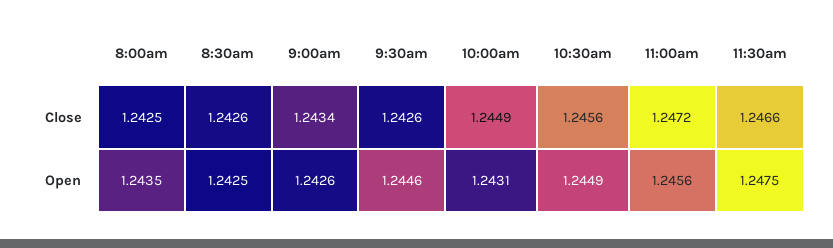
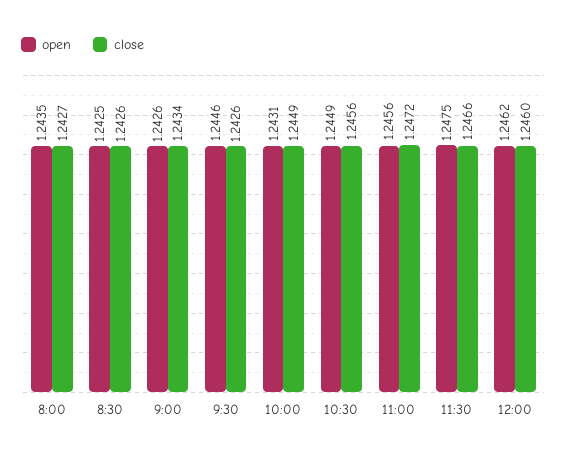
  {
    "Close": {
-     "8:00am": 1.2425,
+     "8:00am": 1.2427,
      "8:30am": 1.2426,
      "9:00am": 1.2434,
      "9:30am": 1.2426,
      "10:00am": 1.2449,
      "10:30am": 1.2456,
      "11:00am": 1.2472,
-     "11:30am": 1.2466
+     "11:30am": 1.2466,
+     "12:00": 1.246
    },
    "Open": {
      "8:00am": 1.2435,
      "8:30am": 1.2425,
      "9:00am": 1.2426,
      "9:30am": 1.2446,
      "10:00am": 1.2431,
      "10:30am": 1.2449,
      "11:00am": 1.2456,
-     "11:30am": 1.2475
+     "11:30am": 1.2475,
+     "12:00": 1.2462
    }
  }

